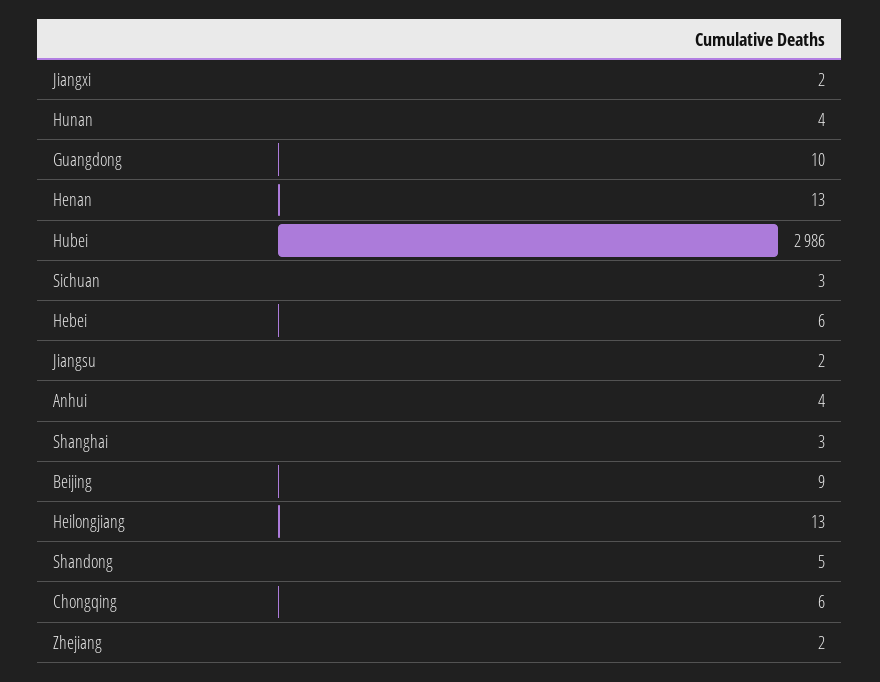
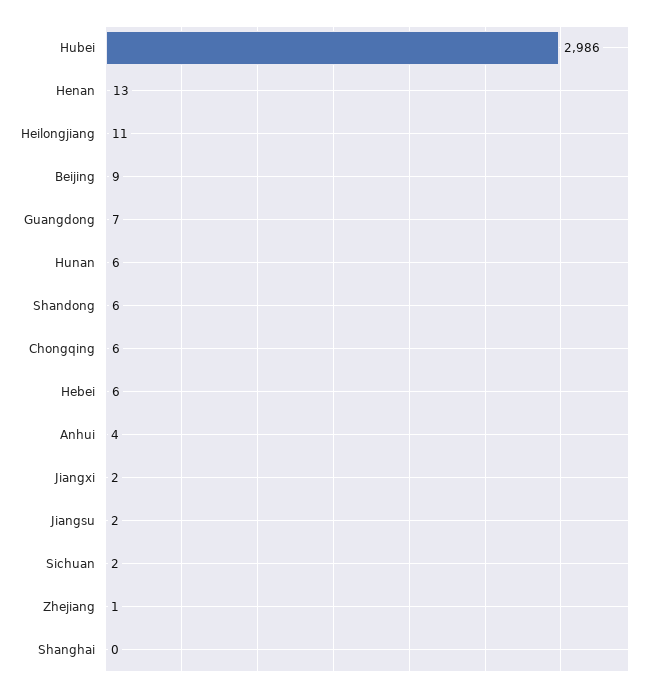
  {
    "Jiangxi": 2,
-   "Hunan": 4,
+   "Hunan": 6,
-   "Guangdong": 10,
+   "Guangdong": 7,
    "Henan": 13,
    "Hubei": 2986,
-   "Sichuan": 3,
+   "Sichuan": 2,
    "Hebei": 6,
    "Jiangsu": 2,
    "Anhui": 4,
-   "Shanghai": 3,
+   "Shanghai": 0,
    "Beijing": 9,
-   "Heilongjiang": 13,
+   "Heilongjiang": 11,
-   "Shandong": 5,
+   "Shandong": 6,
    "Chongqing": 6,
-   "Zhejiang": 2
+   "Zhejiang": 1
  }

